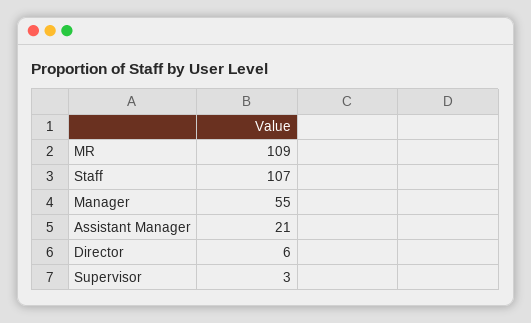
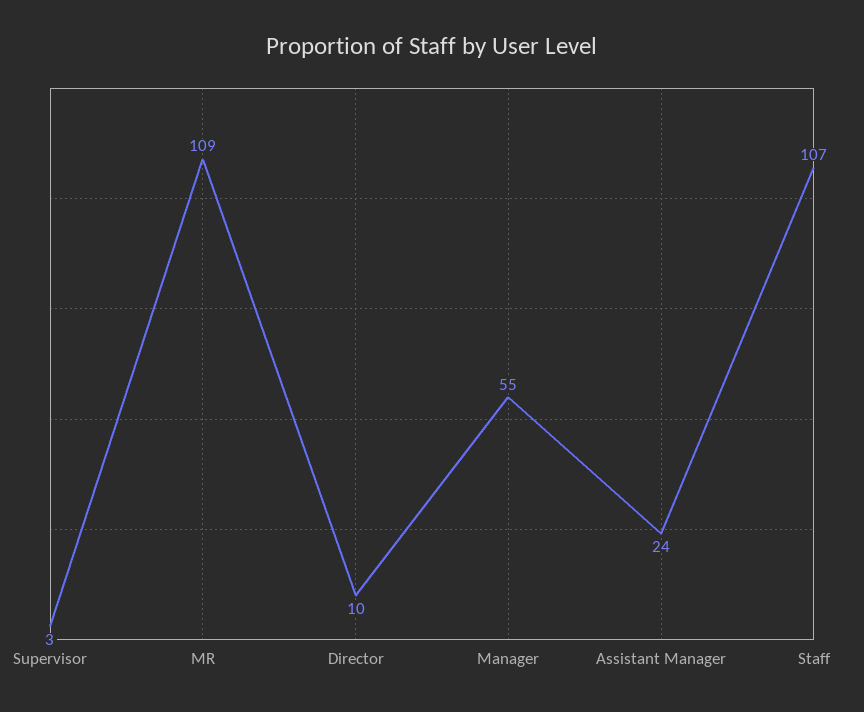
  {
    "MR": 109,
    "Staff": 107,
    "Manager": 55,
-   "Assistant Manager": 21,
+   "Assistant Manager": 24,
-   "Director": 6,
+   "Director": 10,
    "Supervisor": 3
  }

